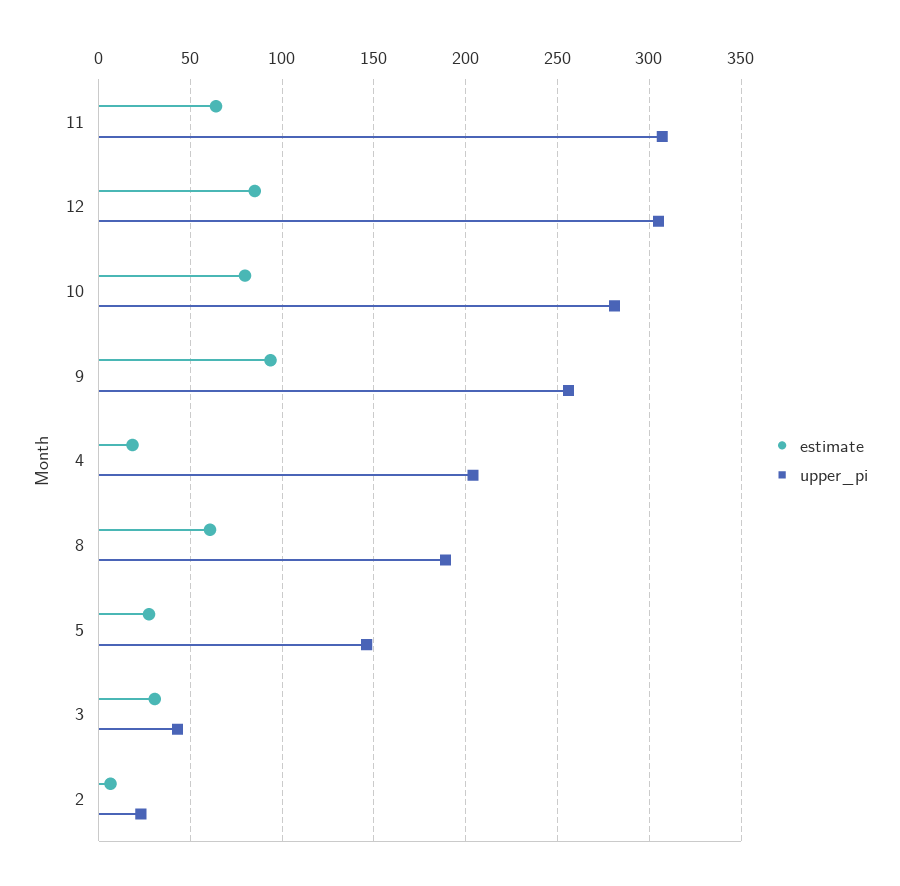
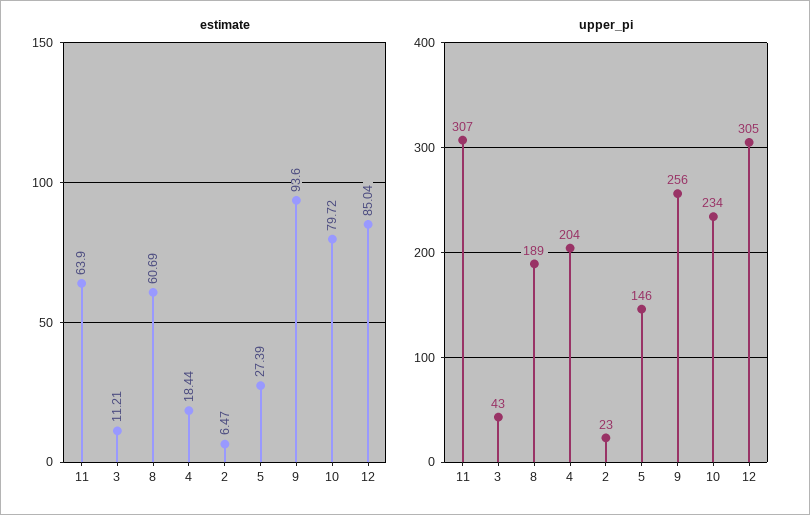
  {
    "estimate": {
      "11": 63.9,
      "12": 85.04,
      "10": 79.72,
      "9": 93.6,
      "4": 18.44,
      "8": 60.69,
      "5": 27.39,
-     "3": 30,
+     "3": 11.21,
      "2": 6.47
    },
    "upper_pi": {
      "11": 307,
      "12": 305,
-     "10": 280,
+     "10": 234,
      "9": 256,
      "4": 204,
      "8": 189,
      "5": 146,
      "3": 43,
      "2": 23
    }
  }

